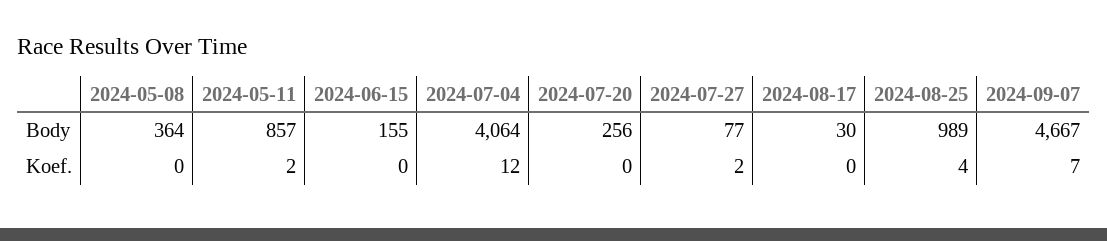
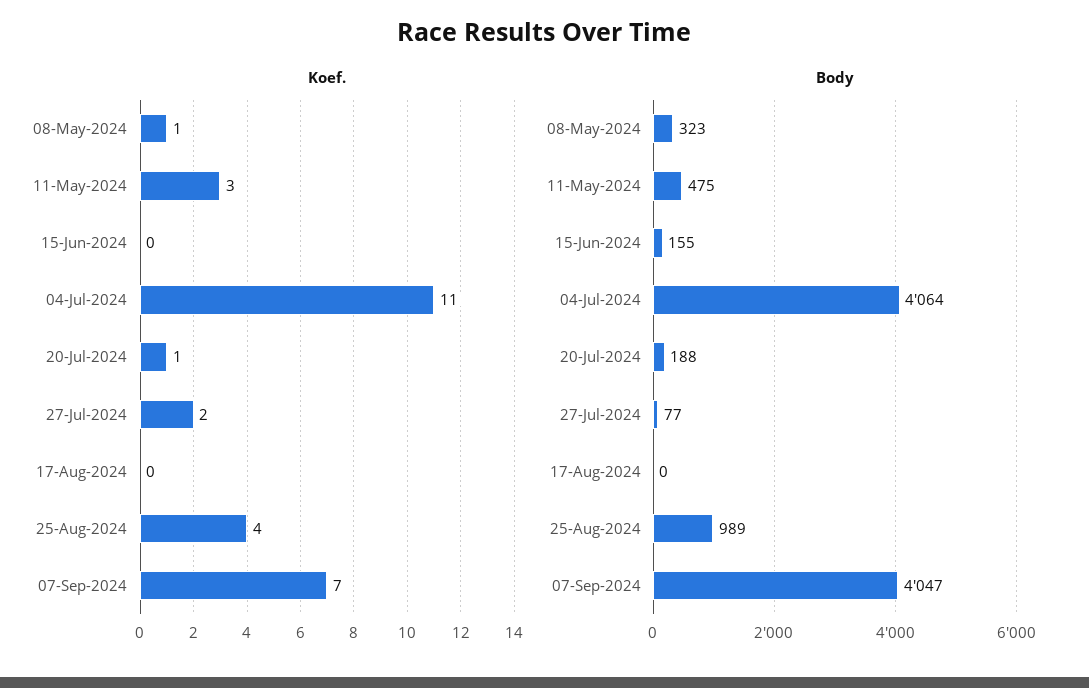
  {
    "Body": {
-     "2024-05-08": 364,
+     "2024-05-08": 323,
-     "2024-05-11": 857,
+     "2024-05-11": 475,
      "2024-06-15": 155,
      "2024-07-04": 4064,
-     "2024-07-20": 256,
+     "2024-07-20": 188,
      "2024-07-27": 77,
-     "2024-08-17": 30,
+     "2024-08-17": 0,
      "2024-08-25": 989,
-     "2024-09-07": 4667
+     "2024-09-07": 4047
    },
    "Koef.": {
-     "2024-05-08": 0,
+     "2024-05-08": 1,
-     "2024-05-11": 2,
+     "2024-05-11": 3,
      "2024-06-15": 0,
-     "2024-07-04": 12,
+     "2024-07-04": 11,
-     "2024-07-20": 0,
+     "2024-07-20": 1,
      "2024-07-27": 2,
      "2024-08-17": 0,
      "2024-08-25": 4,
      "2024-09-07": 7
    }
  }

